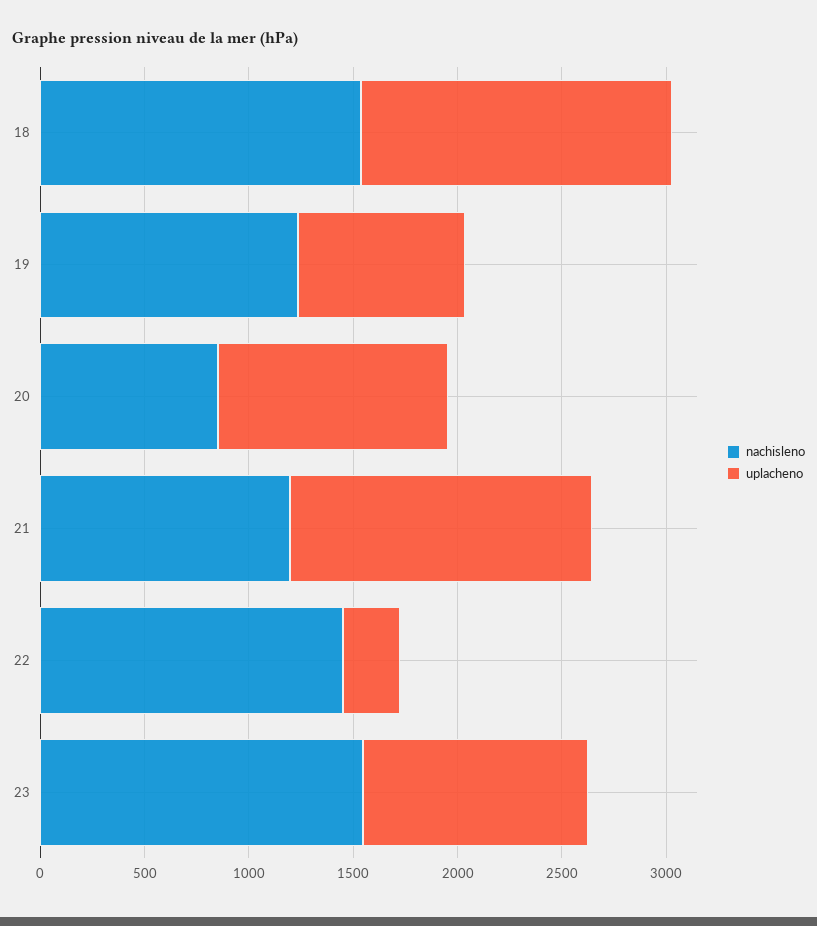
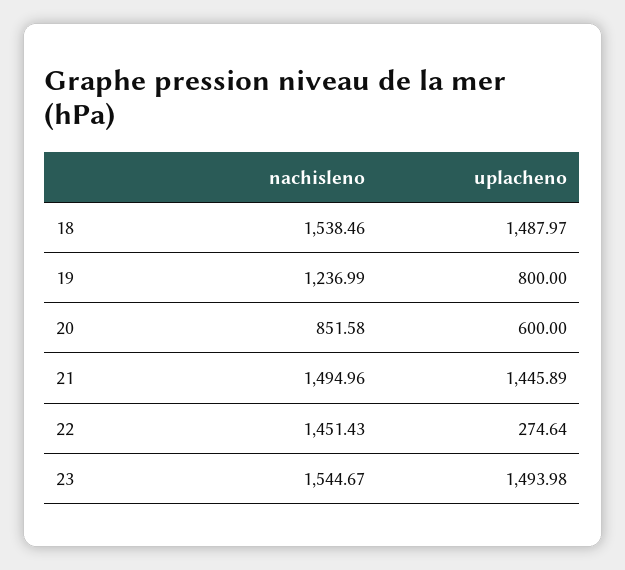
  {
    "nachisleno": {
      "18": 1538.46,
      "19": 1236.99,
      "20": 851.58,
-     "21": 1200,
+     "21": 1494.96,
      "22": 1451.43,
      "23": 1544.67
    },
    "uplacheno": {
      "18": 1487.97,
      "19": 800,
-     "20": 1100,
+     "20": 600,
      "21": 1445.89,
      "22": 274.64,
-     "23": 1100
+     "23": 1493.98
    }
  }

